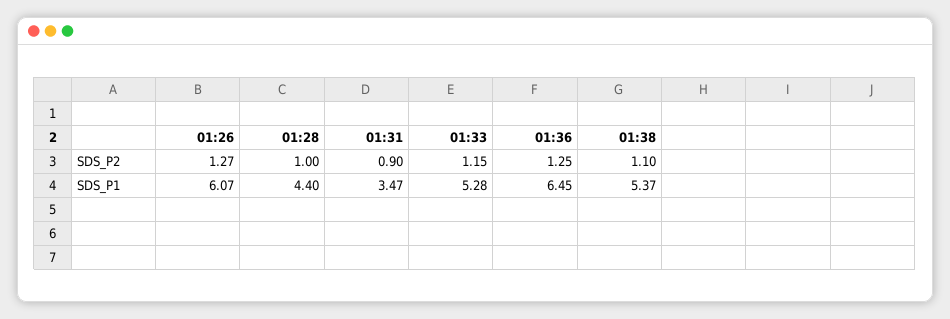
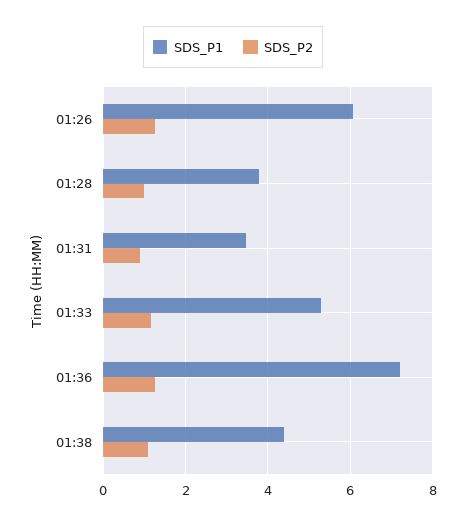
  {
    "SDS_P2": {
      "01:26": 1.27,
      "01:28": 1,
      "01:31": 0.9,
      "01:33": 1.15,
      "01:36": 1.25,
      "01:38": 1.1
    },
    "SDS_P1": {
      "01:26": 6.07,
-     "01:28": 4.4,
+     "01:28": 3.8,
      "01:31": 3.47,
      "01:33": 5.28,
-     "01:36": 6.45,
+     "01:36": 7.2,
-     "01:38": 5.37
+     "01:38": 4.4
    }
  }

